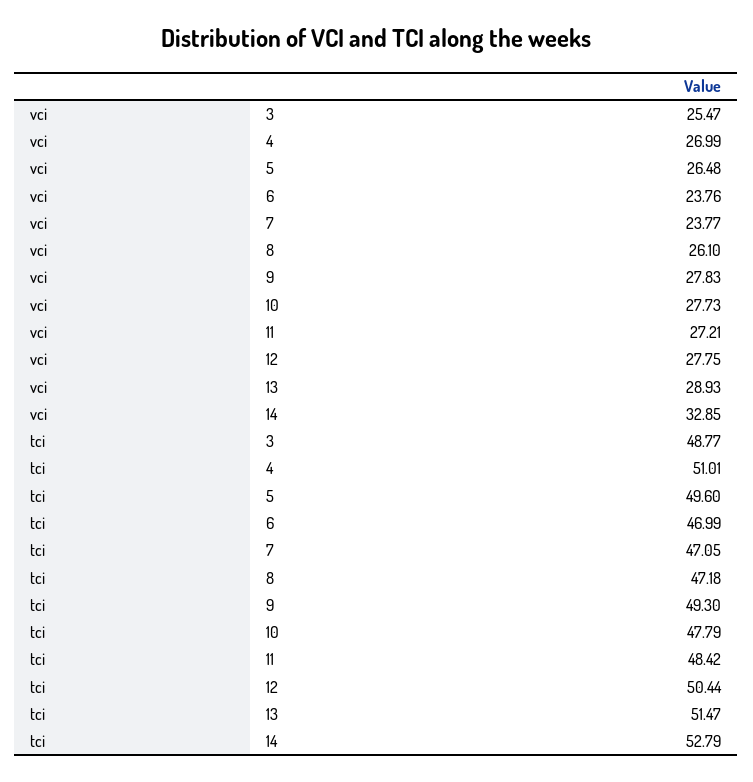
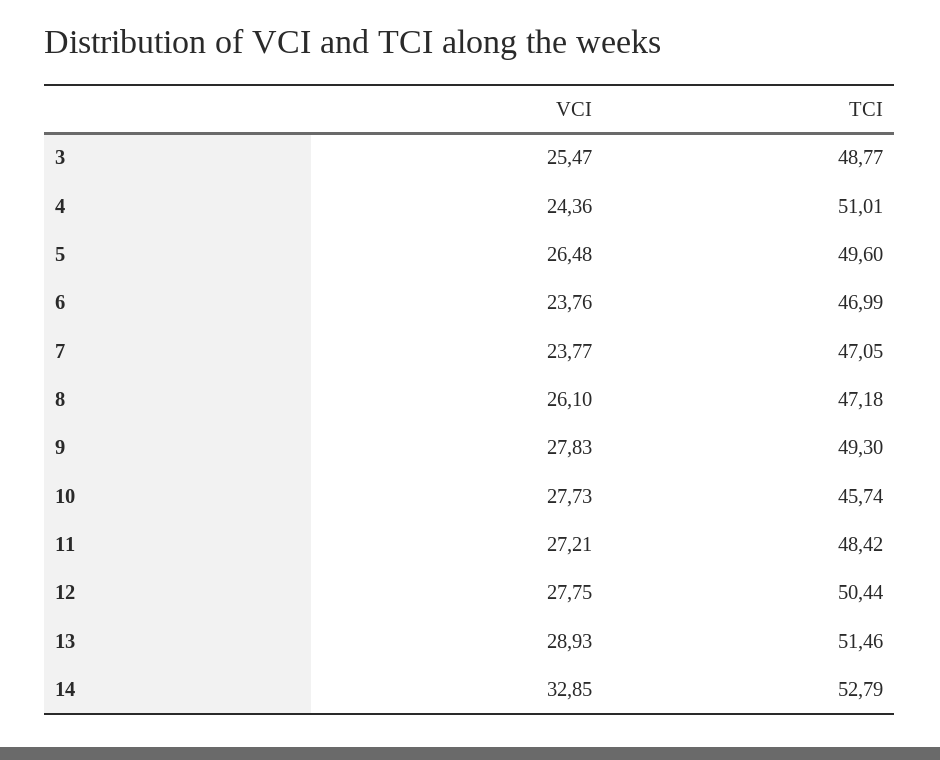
  {
    "vci": {
      "3": 25.47,
-     "4": 26.99,
+     "4": 24.36,
      "5": 26.48,
      "6": 23.76,
      "7": 23.77,
      "8": 26.1,
      "9": 27.83,
      "10": 27.73,
      "11": 27.21,
      "12": 27.75,
      "13": 28.93,
      "14": 32.85
    },
    "tci": {
      "3": 48.77,
      "4": 51.01,
      "5": 49.6,
      "6": 46.99,
      "7": 47.05,
      "8": 47.18,
      "9": 49.3,
-     "10": 47.79,
+     "10": 45.74,
      "11": 48.42,
      "12": 50.44,
-     "13": 51.47,
+     "13": 51.46,
      "14": 52.79
    }
  }

